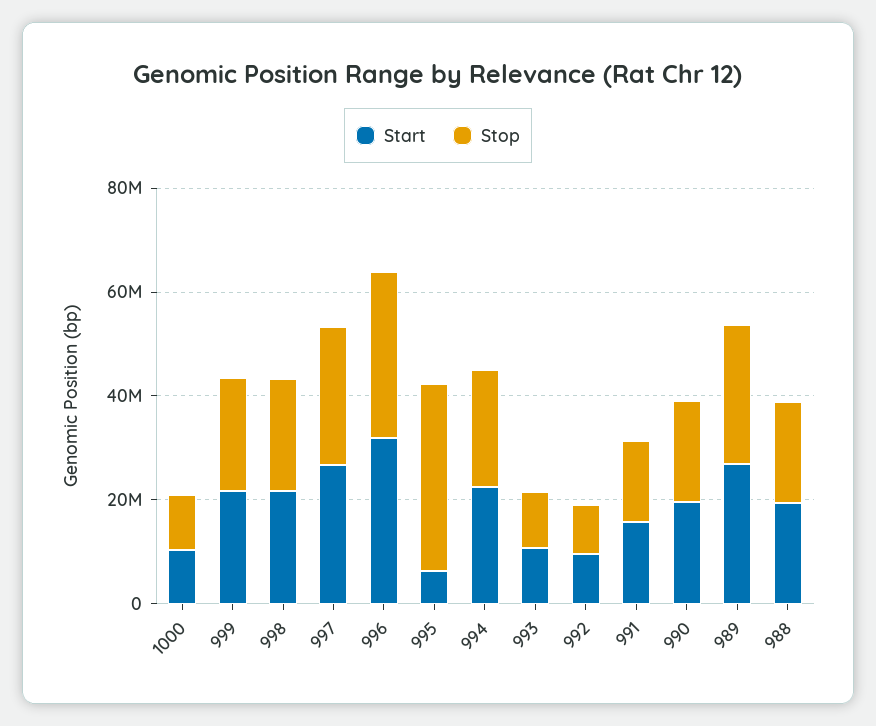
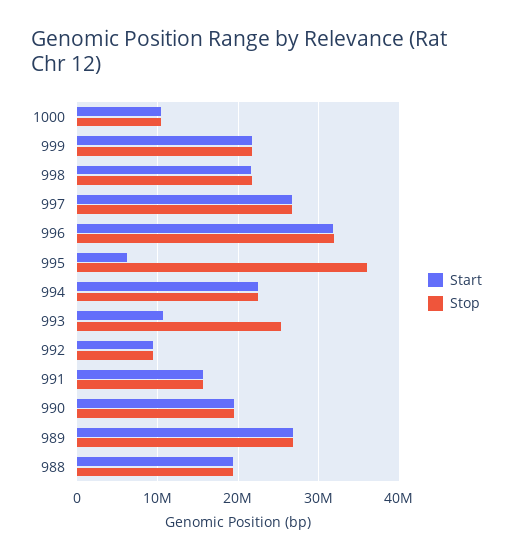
  {
    "Start": {
      "1000": 10000000,
      "999": 22000000,
      "998": 22000000,
      "997": 27000000,
      "996": 32000000,
      "995": 6000000,
      "994": 22000000,
      "993": 11000000,
      "992": 9000000,
      "991": 16000000,
      "990": 20000000,
      "989": 27000000,
      "988": 19000000
    },
    "Stop": {
      "1000": 10000000,
      "999": 22000000,
      "998": 22000000,
      "997": 27000000,
      "996": 32000000,
      "995": 36000000,
      "994": 22000000,
-     "993": 10000000,
+     "993": 25000000,
      "992": 9000000,
      "991": 16000000,
      "990": 20000000,
      "989": 27000000,
      "988": 19000000
    }
  }

